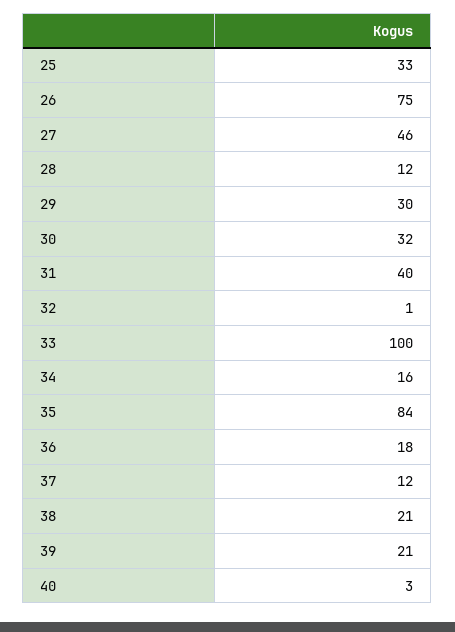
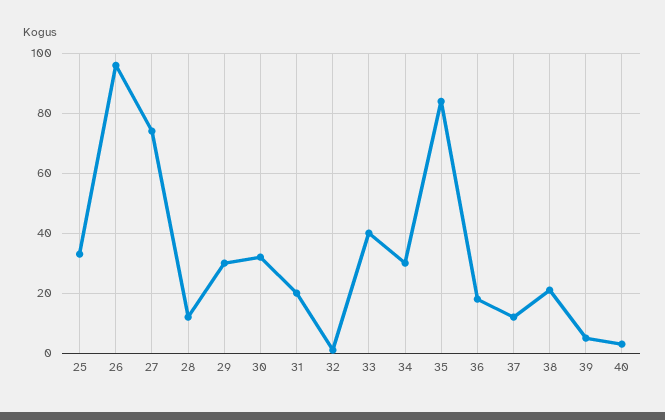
  {
    "25": 33,
-   "26": 75,
+   "26": 95,
-   "27": 46,
+   "27": 75,
    "28": 12,
    "29": 30,
    "30": 32,
-   "31": 40,
+   "31": 20,
    "32": 1,
-   "33": 100,
+   "33": 40,
-   "34": 16,
+   "34": 30,
    "35": 84,
    "36": 18,
    "37": 12,
    "38": 21,
-   "39": 21,
+   "39": 5,
    "40": 3
  }

